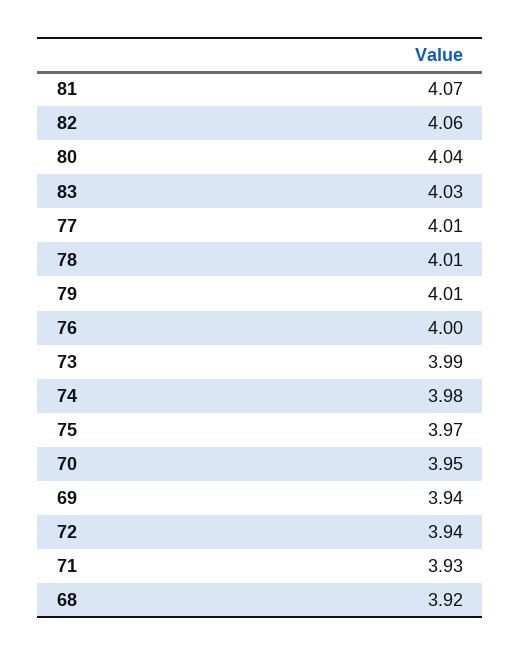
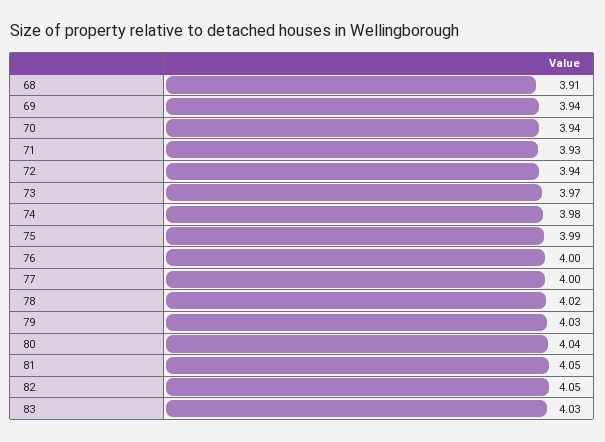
  {
-   "81": 4.07,
+   "81": 4.05,
-   "82": 4.06,
+   "82": 4.05,
    "80": 4.04,
    "83": 4.03,
-   "77": 4.01,
+   "77": 4,
-   "78": 4.01,
+   "78": 4.02,
-   "79": 4.01,
+   "79": 4.03,
    "76": 4,
-   "73": 3.99,
+   "73": 3.97,
    "74": 3.98,
-   "75": 3.97,
+   "75": 3.99,
-   "70": 3.95,
+   "70": 3.94,
    "69": 3.94,
    "72": 3.94,
    "71": 3.93,
-   "68": 3.92
+   "68": 3.91
  }

